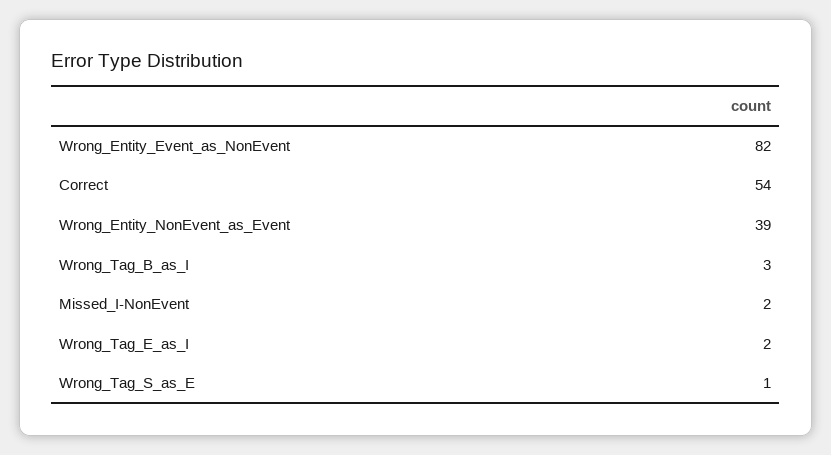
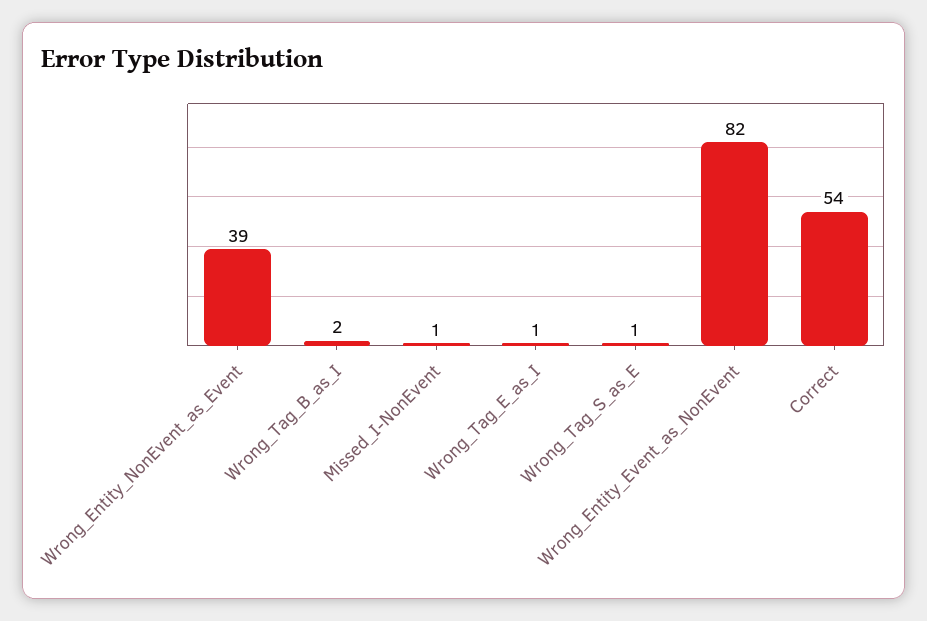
  {
    "Wrong_Entity_Event_as_NonEvent": 82,
    "Correct": 54,
    "Wrong_Entity_NonEvent_as_Event": 39,
-   "Wrong_Tag_B_as_I": 3,
+   "Wrong_Tag_B_as_I": 2,
-   "Missed_I-NonEvent": 2,
+   "Missed_I-NonEvent": 1,
-   "Wrong_Tag_E_as_I": 2,
+   "Wrong_Tag_E_as_I": 1,
    "Wrong_Tag_S_as_E": 1
  }

